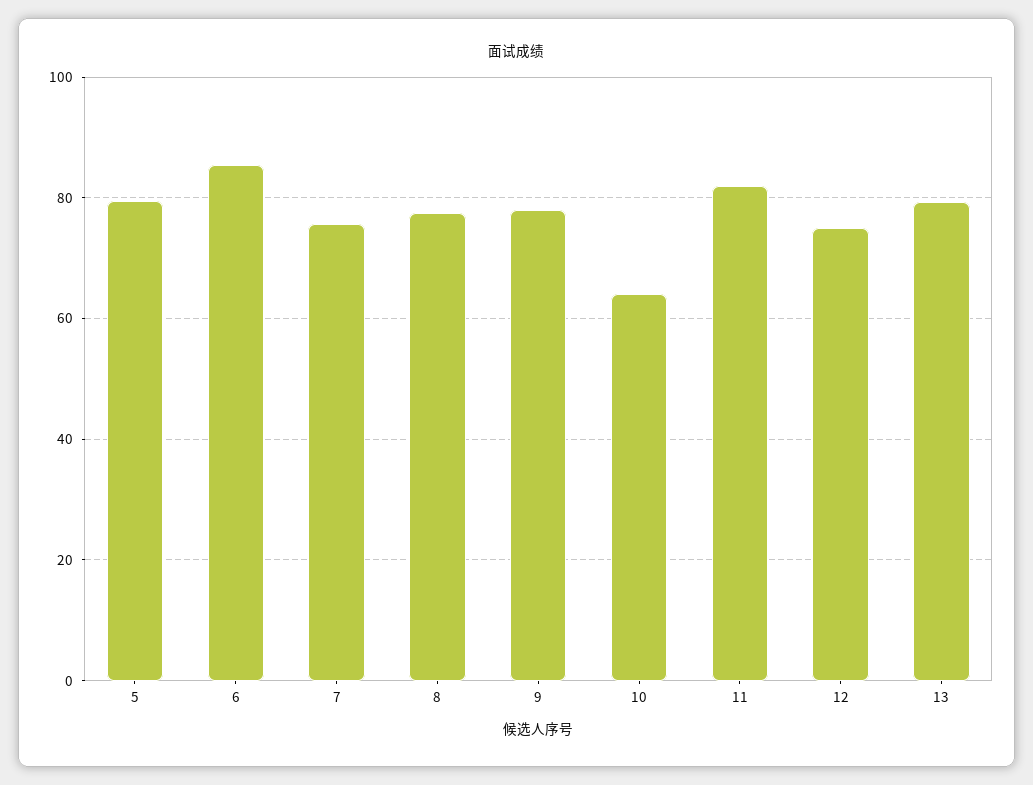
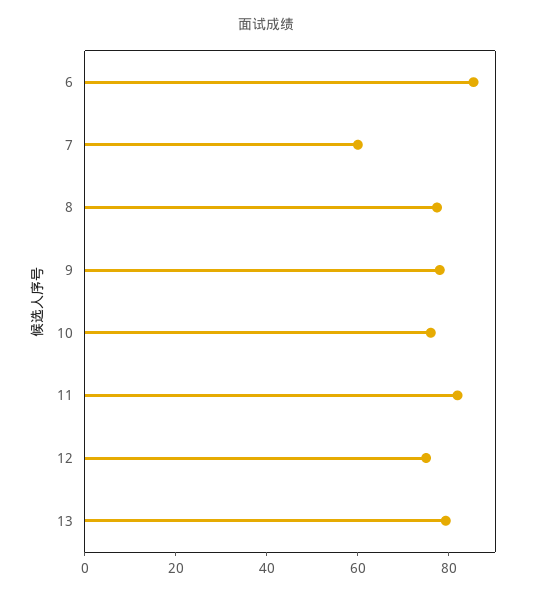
  {
-   "5": 80,
    "6": 86,
-   "7": 76,
+   "7": 60,
    "8": 78,
    "9": 78,
-   "10": 64,
+   "10": 75,
    "11": 82,
    "12": 76,
    "13": 80
  }

